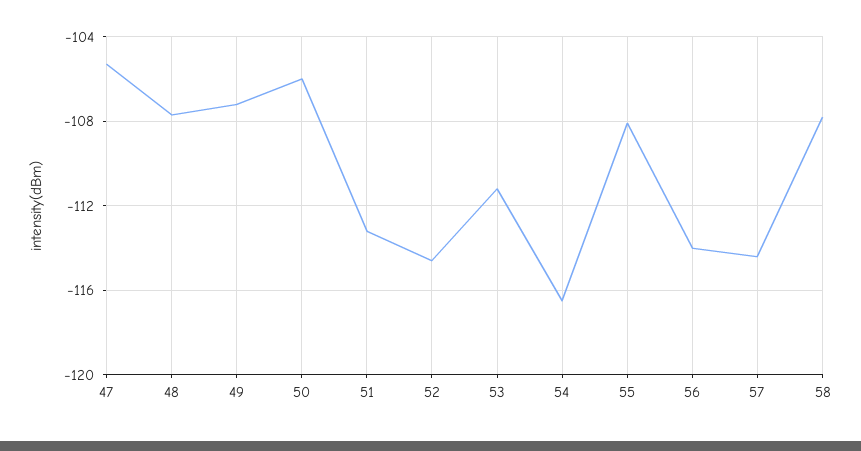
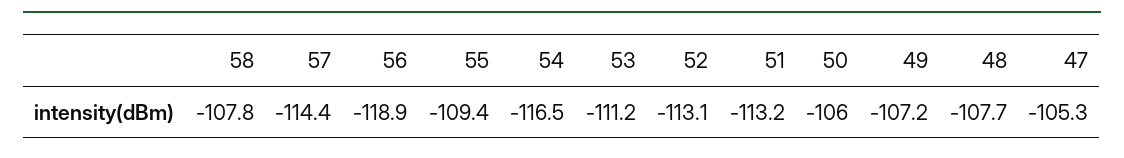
  {
    "47": -105.3,
    "48": -107.7,
    "49": -107.2,
    "50": -106,
    "51": -113.2,
-   "52": -114.5,
+   "52": -113.1,
    "53": -111.2,
    "54": -116.5,
-   "55": -108,
+   "55": -109.4,
-   "56": -114,
+   "56": -118.9,
    "57": -114.4,
    "58": -107.8
  }

